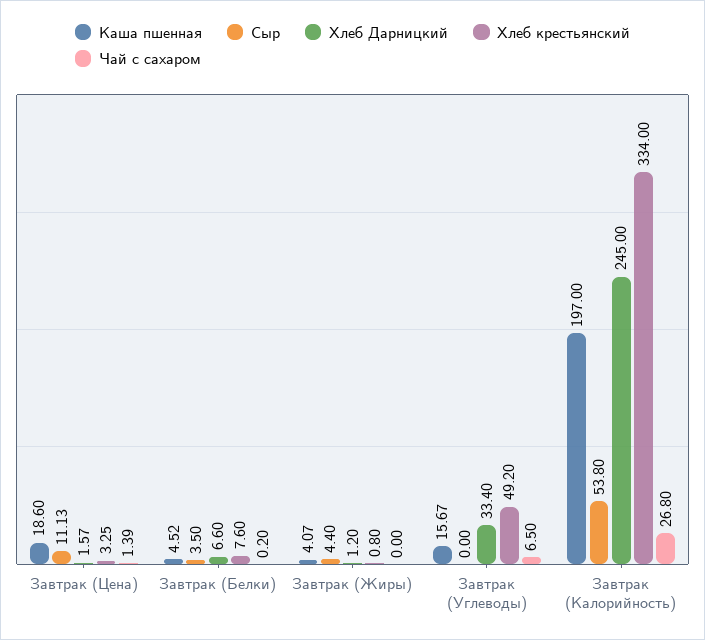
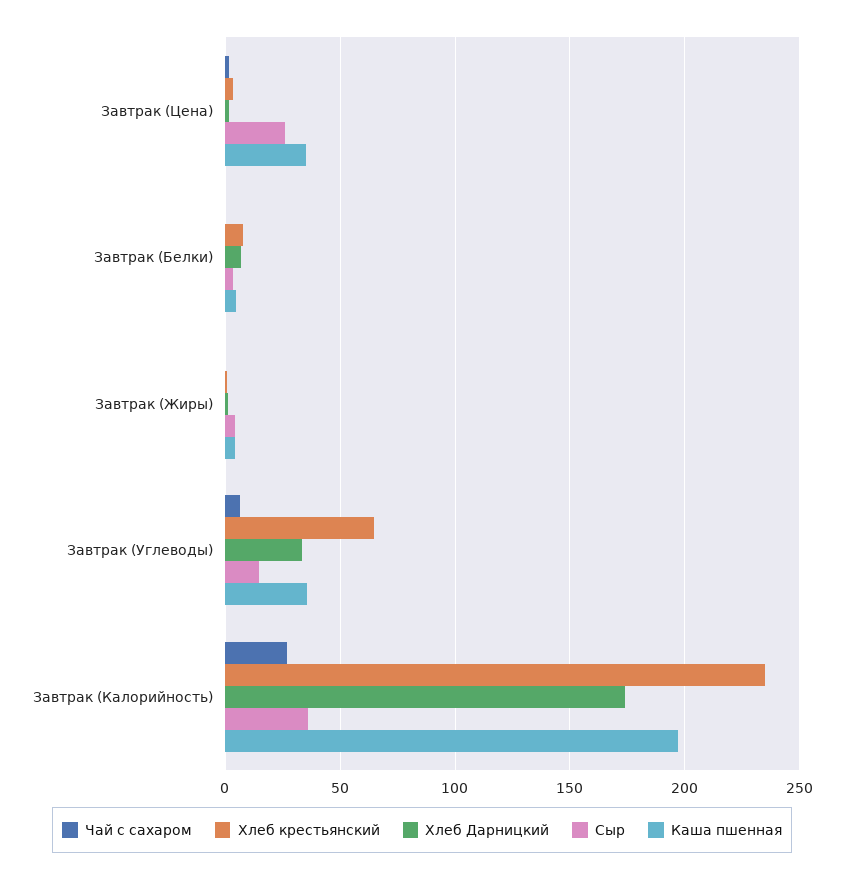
  {
    "Каша пшенная": {
-     "Завтрак (Цена)": 18.6,
+     "Завтрак (Цена)": 35,
      "Завтрак (Белки)": 4.52,
      "Завтрак (Жиры)": 4.07,
-     "Завтрак (Углеводы)": 15.67,
+     "Завтрак (Углеводы)": 35,
      "Завтрак (Калорийность)": 197
    },
    "Сыр": {
-     "Завтрак (Цена)": 11.13,
+     "Завтрак (Цена)": 25,
      "Завтрак (Белки)": 3.5,
      "Завтрак (Жиры)": 4.4,
-     "Завтрак (Углеводы)": 0,
+     "Завтрак (Углеводы)": 15,
-     "Завтрак (Калорийность)": 53.8
+     "Завтрак (Калорийность)": 35
    },
    "Хлеб Дарницкий": {
      "Завтрак (Цена)": 1.57,
      "Завтрак (Белки)": 6.6,
      "Завтрак (Жиры)": 1.2,
      "Завтрак (Углеводы)": 33.4,
-     "Завтрак (Калорийность)": 245
+     "Завтрак (Калорийность)": 175
    },
    "Хлеб крестьянский": {
      "Завтрак (Цена)": 3.25,
      "Завтрак (Белки)": 7.6,
      "Завтрак (Жиры)": 0.8,
-     "Завтрак (Углеводы)": 49.2,
+     "Завтрак (Углеводы)": 65,
-     "Завтрак (Калорийность)": 334
+     "Завтрак (Калорийность)": 235
    },
    "Чай с сахаром": {
      "Завтрак (Цена)": 1.39,
      "Завтрак (Белки)": 0.2,
      "Завтрак (Жиры)": 0,
      "Завтрак (Углеводы)": 6.5,
      "Завтрак (Калорийность)": 26.8
    }
  }

